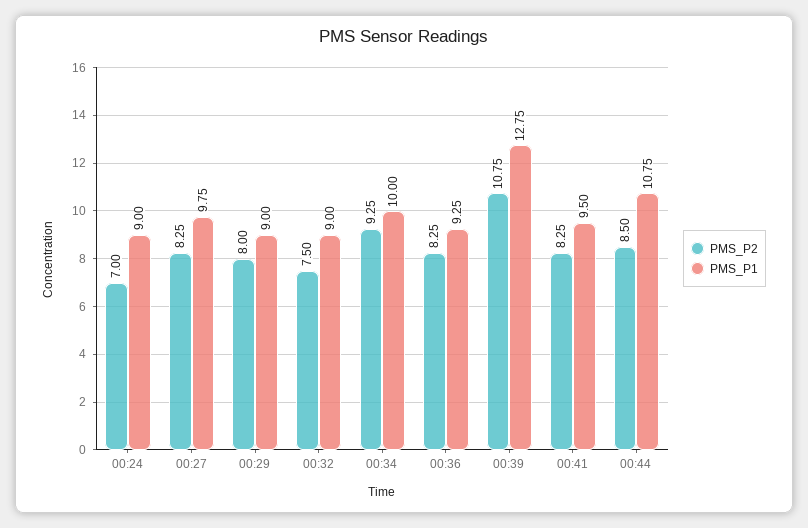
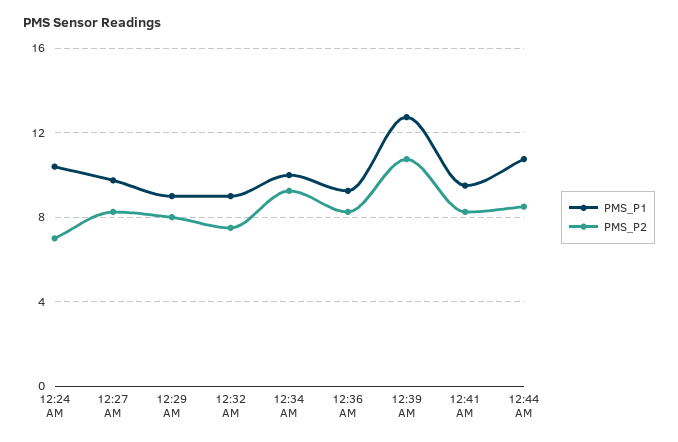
  {
    "PMS_P2": {
      "00:24": 7,
      "00:27": 8.25,
      "00:29": 8,
      "00:32": 7.5,
      "00:34": 9.25,
      "00:36": 8.25,
      "00:39": 10.75,
      "00:41": 8.25,
      "00:44": 8.5
    },
    "PMS_P1": {
-     "00:24": 9,
+     "00:24": 10.5,
      "00:27": 9.75,
      "00:29": 9,
      "00:32": 9,
      "00:34": 10,
      "00:36": 9.25,
      "00:39": 12.75,
      "00:41": 9.5,
      "00:44": 10.75
    }
  }

